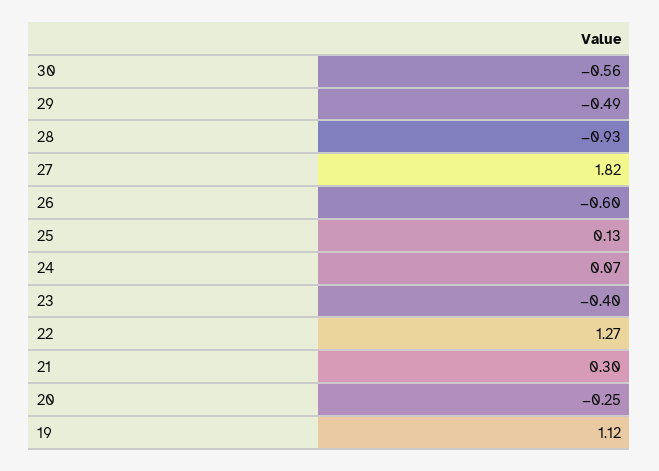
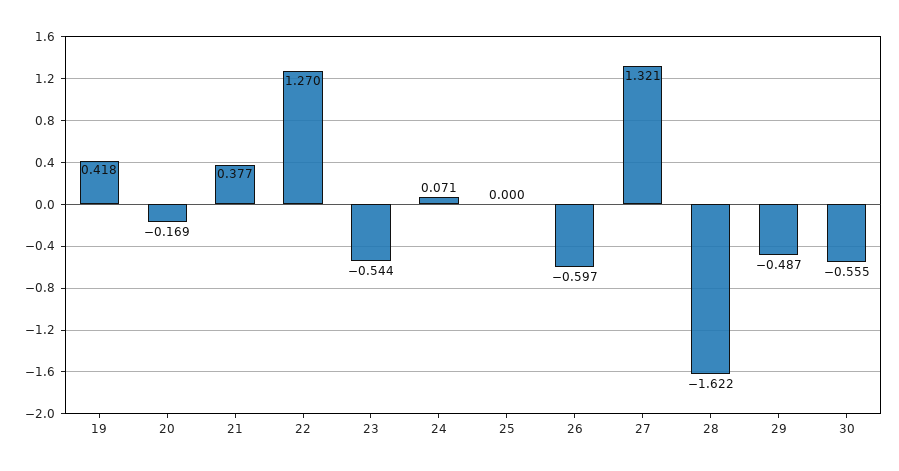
  {
    "30": -0.555,
    "29": -0.487,
-   "28": -0.93,
+   "28": -1.622,
-   "27": 1.82,
+   "27": 1.321,
    "26": -0.597,
-   "25": 0.13,
+   "25": 0,
    "24": 0.071,
-   "23": -0.4,
+   "23": -0.544,
    "22": 1.27,
-   "21": 0.3,
+   "21": 0.377,
-   "20": -0.25,
+   "20": -0.169,
-   "19": 1.12
+   "19": 0.418
  }

